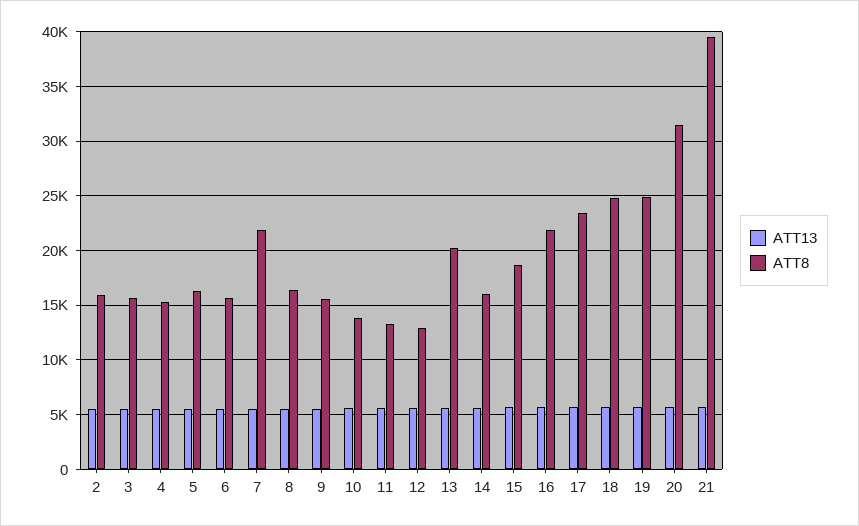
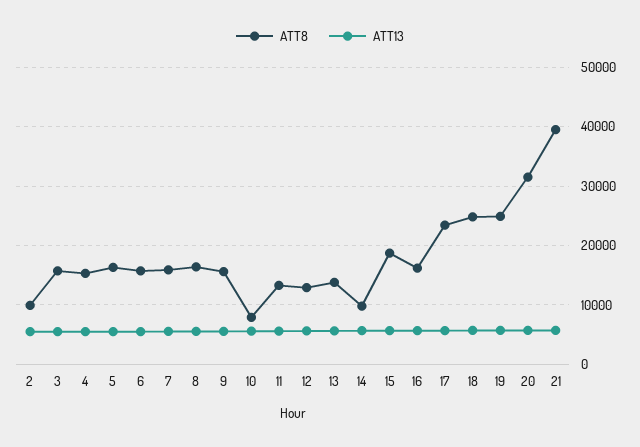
  {
    "ATT13": {
      "2": 5000,
      "3": 5000,
      "4": 6000,
      "5": 6000,
      "6": 6000,
      "7": 6000,
      "8": 6000,
      "9": 6000,
      "10": 6000,
      "11": 6000,
      "12": 6000,
      "13": 6000,
      "14": 6000,
      "15": 6000,
      "16": 6000,
      "17": 6000,
      "18": 6000,
      "19": 6000,
      "20": 6000,
      "21": 6000
    },
    "ATT8": {
-     "2": 16000,
+     "2": 10000,
      "3": 16000,
      "4": 15000,
      "5": 16000,
      "6": 16000,
-     "7": 22000,
+     "7": 16000,
      "8": 16000,
      "9": 16000,
-     "10": 14000,
+     "10": 8000,
      "11": 13000,
      "12": 13000,
-     "13": 20000,
+     "13": 14000,
-     "14": 16000,
+     "14": 10000,
      "15": 19000,
-     "16": 22000,
+     "16": 16000,
      "17": 23000,
      "18": 25000,
      "19": 25000,
      "20": 32000,
      "21": 40000
    }
  }

